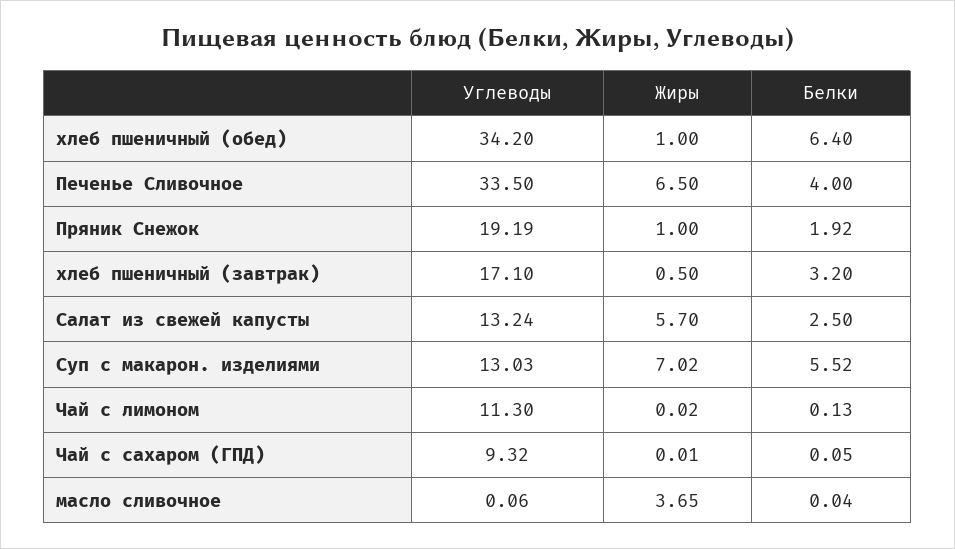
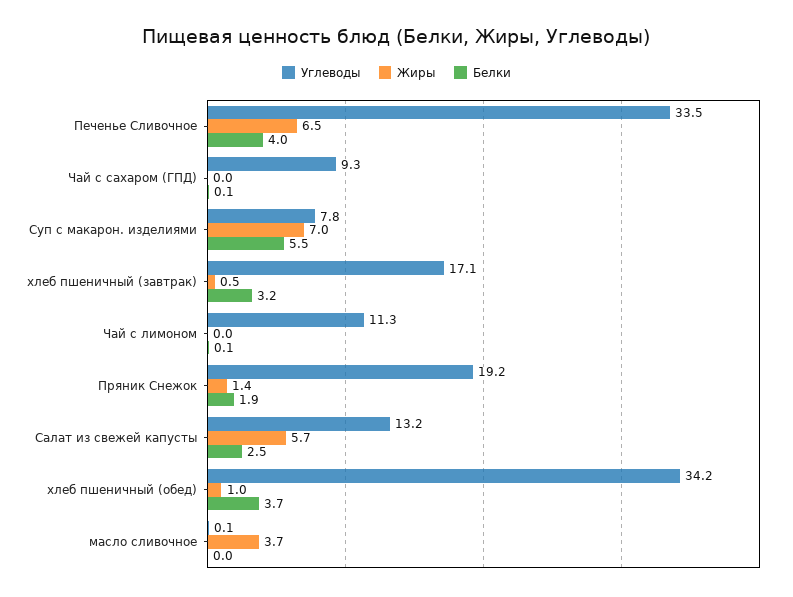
  {
    "Углеводы": {
      "хлеб пшеничный (обед)": 34.2,
      "Печенье Сливочное": 33.5,
      "Пряник Снежок": 19.19,
      "хлеб пшеничный (завтрак)": 17.1,
      "Салат из свежей капусты": 13.24,
-     "Суп с макарон. изделиями": 13.03,
+     "Суп с макарон. изделиями": 7.8,
      "Чай с лимоном": 11.3,
      "Чай с сахаром (ГПД)": 9.32,
      "масло сливочное": 0.06
    },
    "Жиры": {
      "хлеб пшеничный (обед)": 1,
      "Печенье Сливочное": 6.5,
-     "Пряник Снежок": 1,
+     "Пряник Снежок": 1.4,
      "хлеб пшеничный (завтрак)": 0.5,
      "Салат из свежей капусты": 5.7,
      "Суп с макарон. изделиями": 7.02,
      "Чай с лимоном": 0.02,
      "Чай с сахаром (ГПД)": 0.01,
      "масло сливочное": 3.65
    },
    "Белки": {
-     "хлеб пшеничный (обед)": 6.4,
+     "хлеб пшеничный (обед)": 3.7,
      "Печенье Сливочное": 4,
      "Пряник Снежок": 1.92,
      "хлеб пшеничный (завтрак)": 3.2,
      "Салат из свежей капусты": 2.5,
      "Суп с макарон. изделиями": 5.52,
      "Чай с лимоном": 0.13,
      "Чай с сахаром (ГПД)": 0.05,
      "масло сливочное": 0.04
    }
  }

